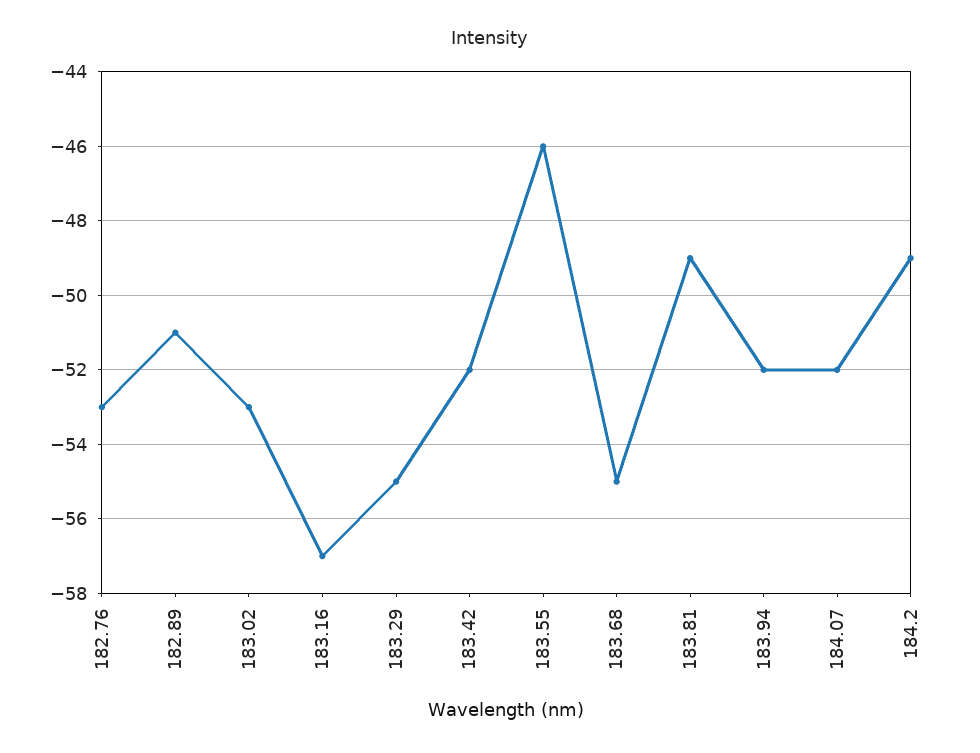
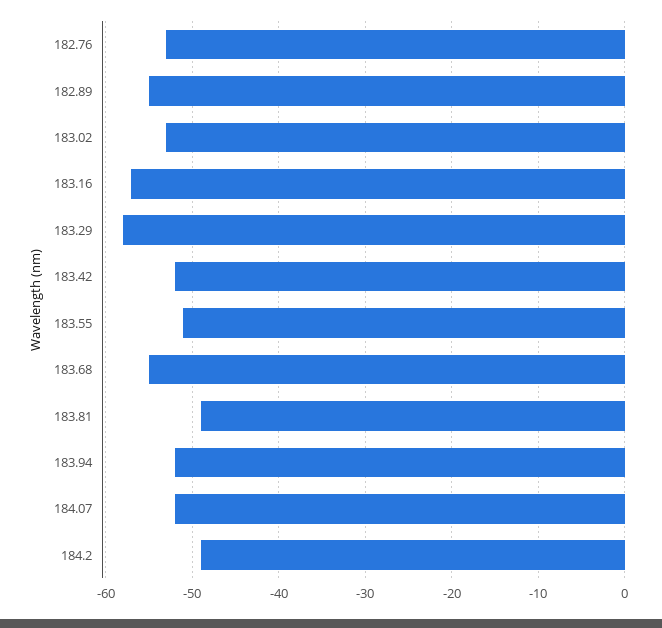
  {
    "182.76": -53,
-   "182.89": -51,
+   "182.89": -55,
    "183.02": -53,
    "183.16": -57,
-   "183.29": -55,
+   "183.29": -58,
    "183.42": -52,
-   "183.55": -46,
+   "183.55": -51,
    "183.68": -55,
    "183.81": -49,
    "183.94": -52,
    "184.07": -52,
    "184.2": -49
  }

